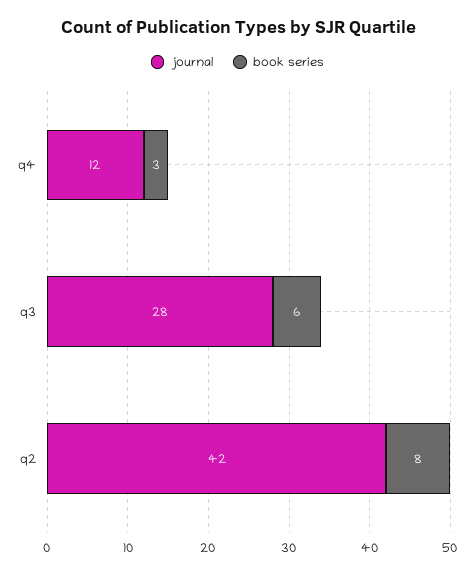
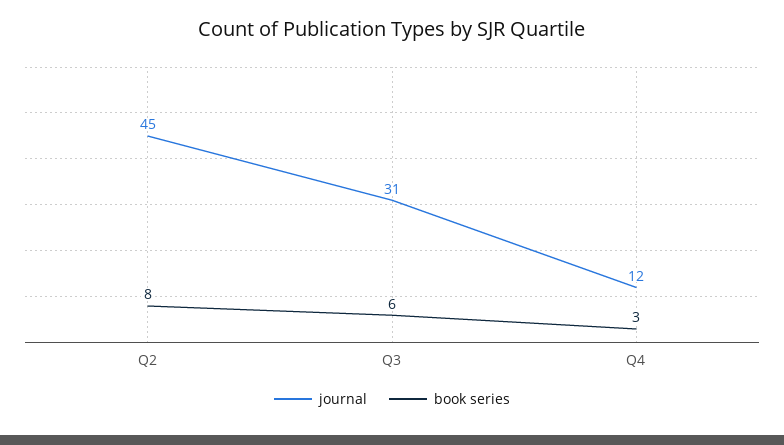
  {
    "journal": {
      "q4": 12,
-     "q3": 28,
+     "q3": 31,
-     "q2": 42
+     "q2": 45
    },
    "book series": {
      "q4": 3,
      "q3": 6,
      "q2": 8
    }
  }

